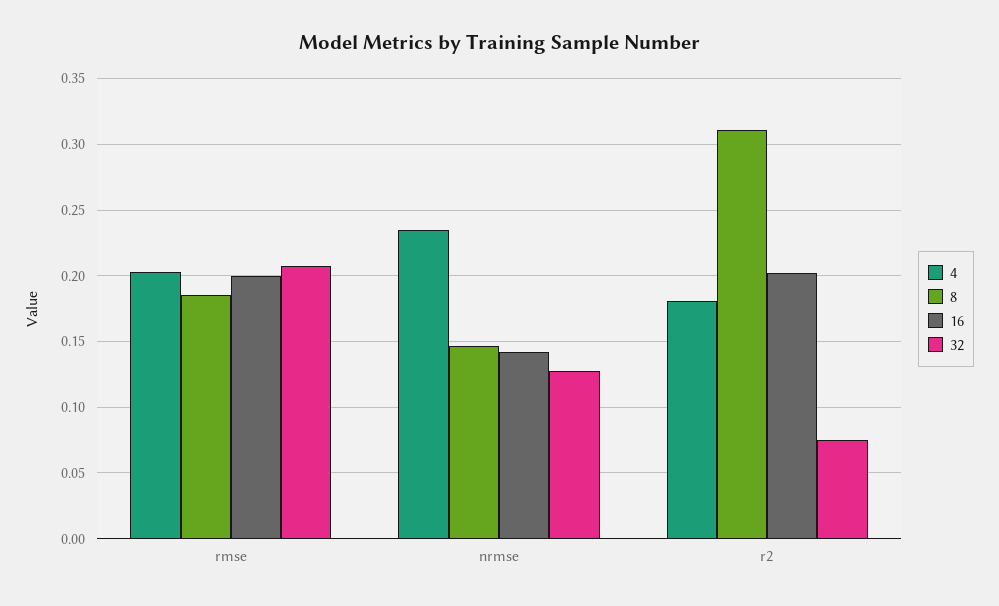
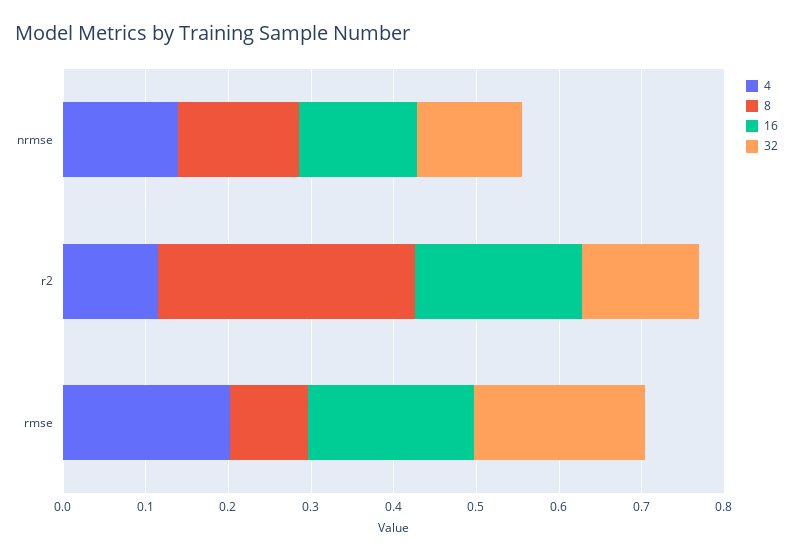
  {
    "4": {
      "rmse": 0.205,
-     "nrmse": 0.235,
+     "nrmse": 0.14,
-     "r2": 0.18
+     "r2": 0.12
    },
    "8": {
-     "rmse": 0.185,
+     "rmse": 0.1,
      "nrmse": 0.145,
      "r2": 0.31
    },
    "16": {
      "rmse": 0.2,
      "nrmse": 0.14,
      "r2": 0.2
    },
    "32": {
      "rmse": 0.205,
      "nrmse": 0.13,
-     "r2": 0.075
+     "r2": 0.14
    }
  }

